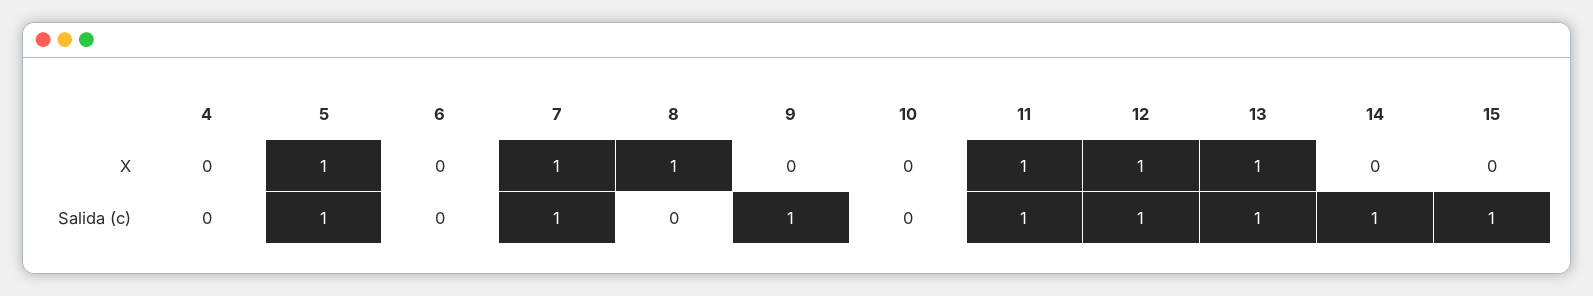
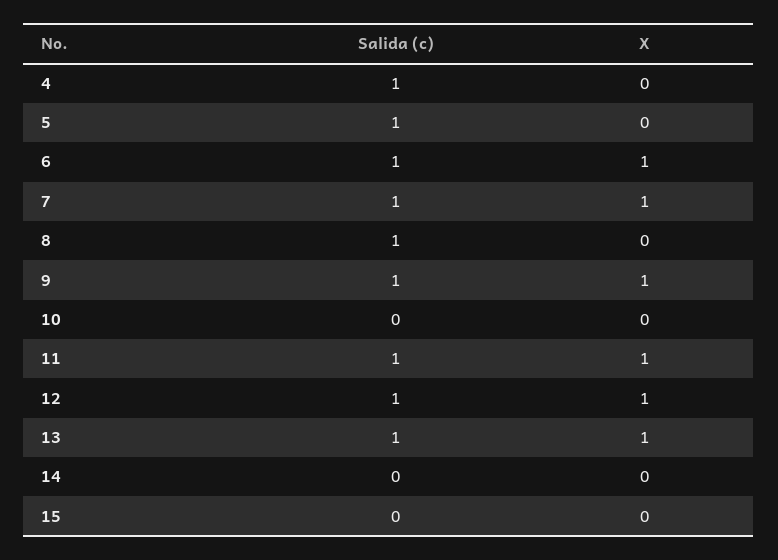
  {
    "4": {
      "X": 0,
-     "Salida (c)": 0
+     "Salida (c)": 1
    },
    "5": {
-     "X": 1,
+     "X": 0,
      "Salida (c)": 1
    },
    "6": {
-     "X": 0,
+     "X": 1,
-     "Salida (c)": 0
+     "Salida (c)": 1
    },
    "7": {
      "X": 1,
      "Salida (c)": 1
    },
    "8": {
-     "X": 1,
+     "X": 0,
-     "Salida (c)": 0
+     "Salida (c)": 1
    },
    "9": {
-     "X": 0,
+     "X": 1,
      "Salida (c)": 1
    },
    "10": {
      "X": 0,
      "Salida (c)": 0
    },
    "11": {
      "X": 1,
      "Salida (c)": 1
    },
    "12": {
      "X": 1,
      "Salida (c)": 1
    },
    "13": {
      "X": 1,
      "Salida (c)": 1
    },
    "14": {
      "X": 0,
-     "Salida (c)": 1
+     "Salida (c)": 0
    },
    "15": {
      "X": 0,
-     "Salida (c)": 1
+     "Salida (c)": 0
    }
  }

